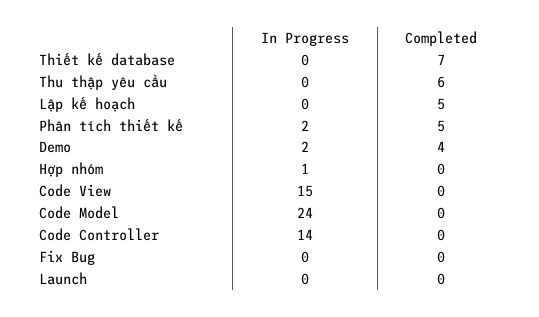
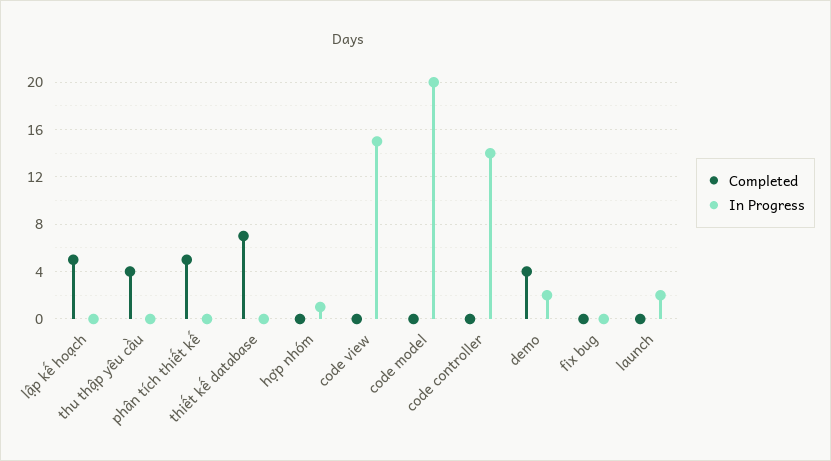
  {
    "In Progress": {
      "Thiết kế database": 0,
      "Thu thập yêu cầu": 0,
      "Lập kế hoạch": 0,
-     "Phân tích thiết kế": 2,
+     "Phân tích thiết kế": 0,
      "Demo": 2,
      "Hợp nhóm": 1,
      "Code View": 15,
-     "Code Model": 24,
+     "Code Model": 20,
      "Code Controller": 14,
      "Fix Bug": 0,
-     "Launch": 0
+     "Launch": 2
    },
    "Completed": {
      "Thiết kế database": 7,
-     "Thu thập yêu cầu": 6,
+     "Thu thập yêu cầu": 4,
      "Lập kế hoạch": 5,
      "Phân tích thiết kế": 5,
      "Demo": 4,
      "Hợp nhóm": 0,
      "Code View": 0,
      "Code Model": 0,
      "Code Controller": 0,
      "Fix Bug": 0,
      "Launch": 0
    }
  }

